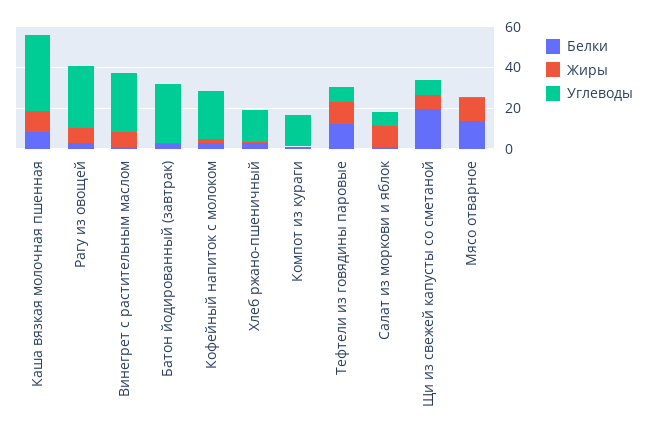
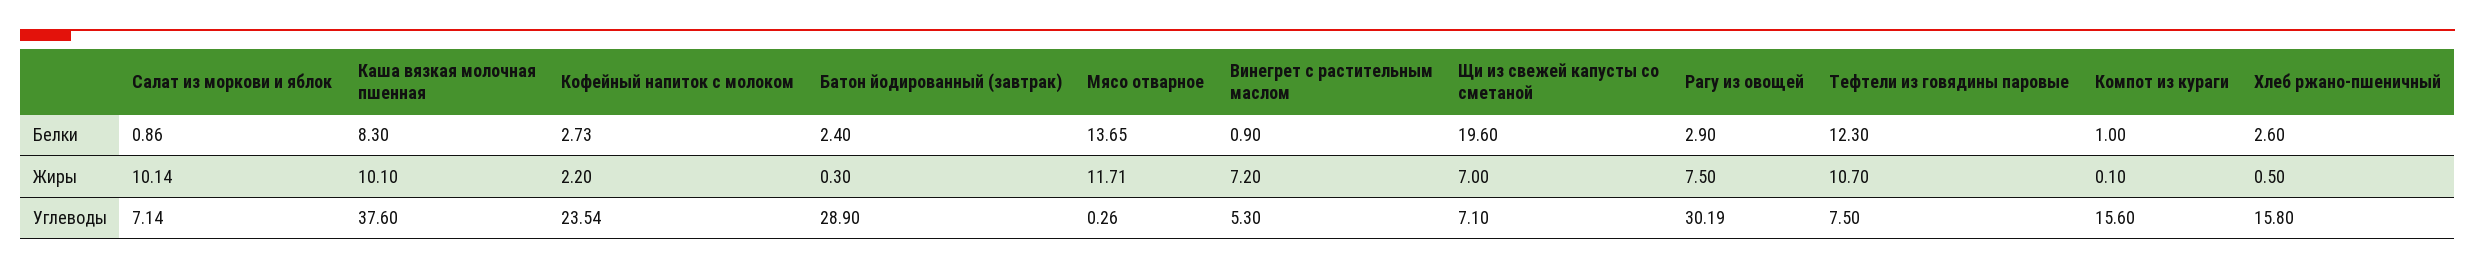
  {
    "Белки": {
      "Каша вязкая молочная пшенная": 8.3,
      "Рагу из овощей": 2.9,
      "Винегрет с растительным маслом": 0.9,
      "Батон йодированный (завтрак)": 2.4,
      "Кофейный напиток с молоком": 2.73,
      "Хлеб ржано-пшеничный": 2.6,
      "Компот из кураги": 1,
      "Тефтели из говядины паровые": 12.3,
      "Салат из моркови и яблок": 0.86,
      "Щи из свежей капусты со сметаной": 19.6,
      "Мясо отварное": 13.65
    },
    "Жиры": {
      "Каша вязкая молочная пшенная": 10.1,
      "Рагу из овощей": 7.5,
      "Винегрет с растительным маслом": 7.2,
      "Батон йодированный (завтрак)": 0.3,
      "Кофейный напиток с молоком": 2.2,
      "Хлеб ржано-пшеничный": 0.5,
      "Компот из кураги": 0.1,
      "Тефтели из говядины паровые": 10.7,
      "Салат из моркови и яблок": 10.14,
      "Щи из свежей капусты со сметаной": 7,
      "Мясо отварное": 11.71
    },
    "Углеводы": {
      "Каша вязкая молочная пшенная": 37.6,
      "Рагу из овощей": 30.19,
-     "Винегрет с растительным маслом": 30,
+     "Винегрет с растительным маслом": 5.3,
      "Батон йодированный (завтрак)": 28.9,
      "Кофейный напиток с молоком": 23.54,
      "Хлеб ржано-пшеничный": 15.8,
      "Компот из кураги": 15.6,
      "Тефтели из говядины паровые": 7.5,
      "Салат из моркови и яблок": 7.14,
      "Щи из свежей капусты со сметаной": 7.1,
      "Мясо отварное": 0.26
    }
  }

